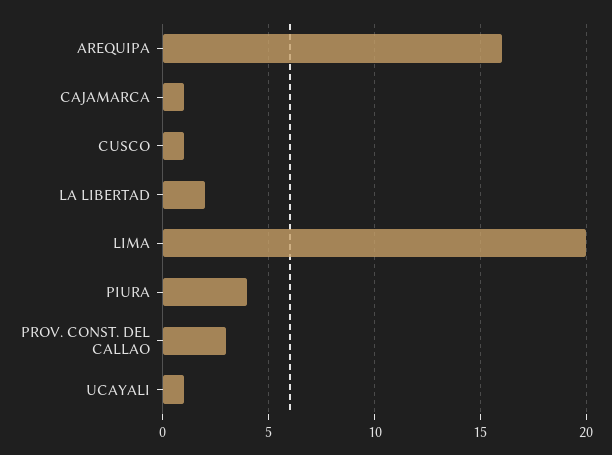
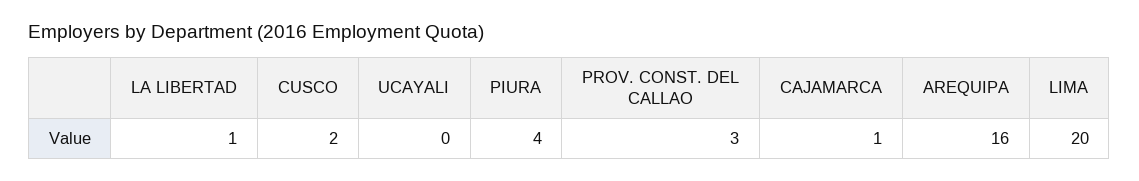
  {
    "AREQUIPA": 16,
    "CAJAMARCA": 1,
-   "CUSCO": 1,
+   "CUSCO": 2,
-   "LA LIBERTAD": 2,
+   "LA LIBERTAD": 1,
    "LIMA": 20,
    "PIURA": 4,
    "PROV. CONST. DEL CALLAO": 3,
-   "UCAYALI": 1
+   "UCAYALI": 0
  }

